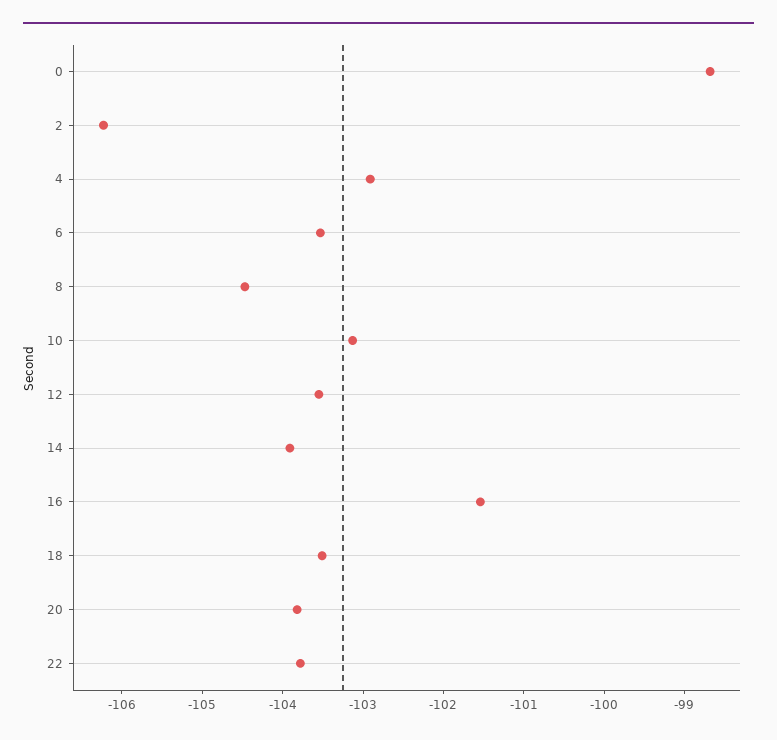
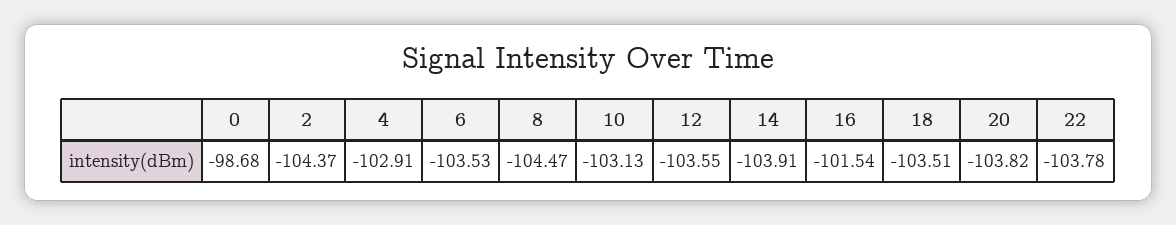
  {
    "0": -98.68,
-   "2": -106.2,
+   "2": -104.37,
    "4": -102.91,
    "6": -103.53,
    "8": -104.47,
    "10": -103.13,
    "12": -103.55,
    "14": -103.91,
    "16": -101.54,
    "18": -103.51,
    "20": -103.82,
    "22": -103.78
  }

